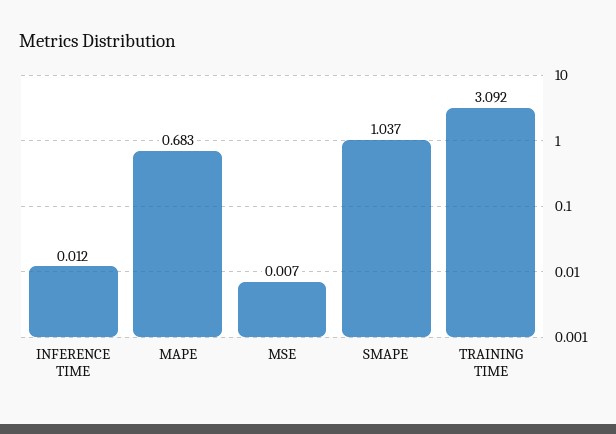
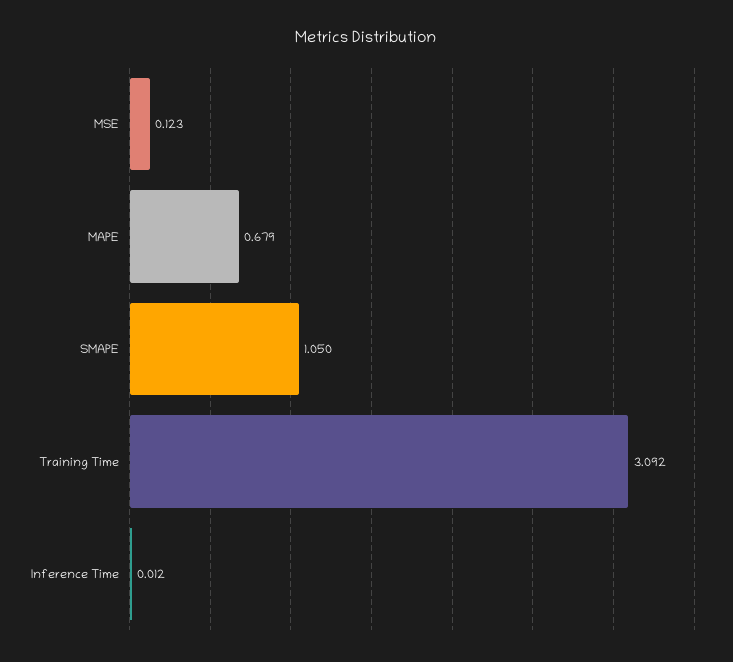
  {
    "INFERENCE TIME": 0.012,
-   "MAPE": 0.683,
+   "MAPE": 0.679,
-   "MSE": 0.007,
+   "MSE": 0.123,
-   "SMAPE": 1.037,
+   "SMAPE": 1.05,
    "TRAINING TIME": 3.092
  }

